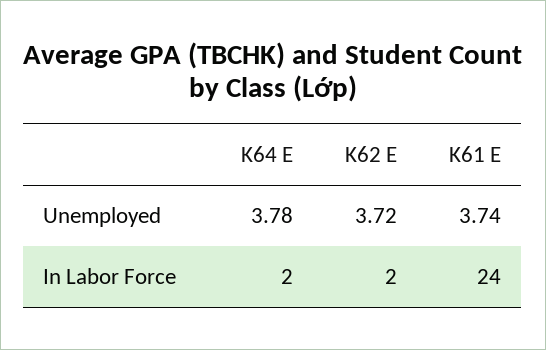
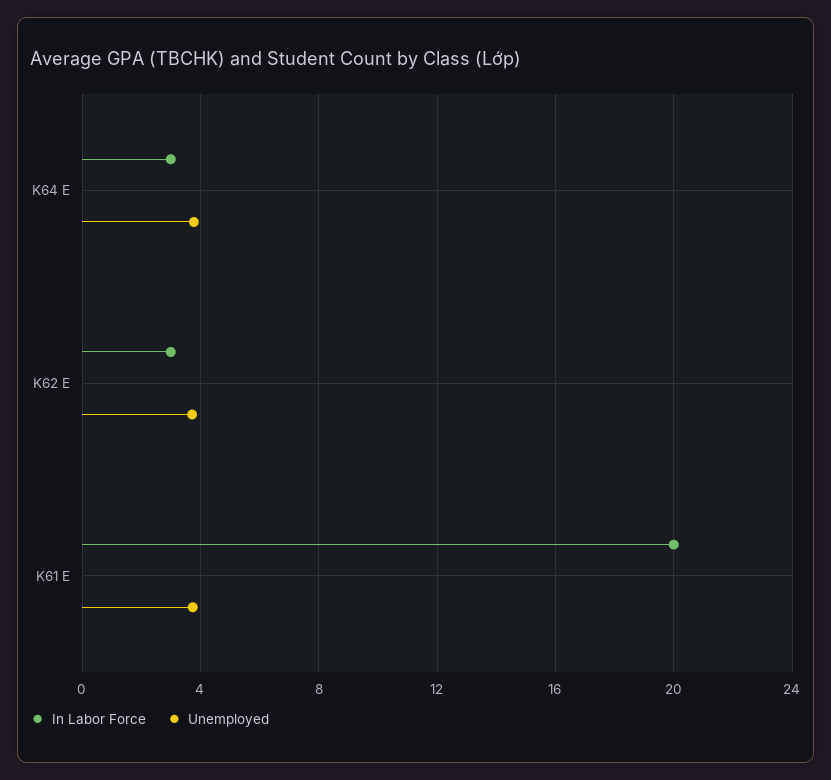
  {
    "Unemployed": {
      "K64 E": 3.78,
      "K62 E": 3.72,
      "K61 E": 3.74
    },
    "In Labor Force": {
-     "K64 E": 2,
+     "K64 E": 3,
-     "K62 E": 2,
+     "K62 E": 3,
-     "K61 E": 24
+     "K61 E": 20
    }
  }

